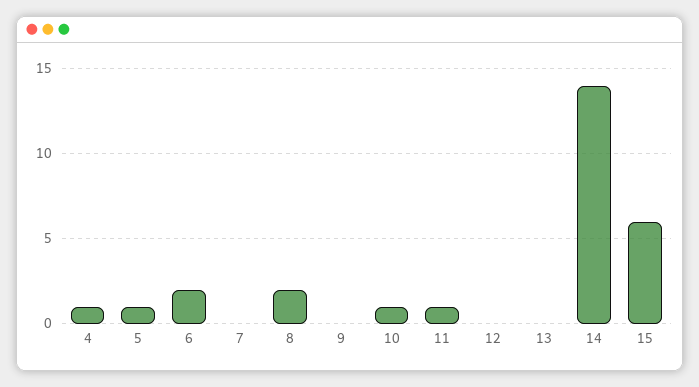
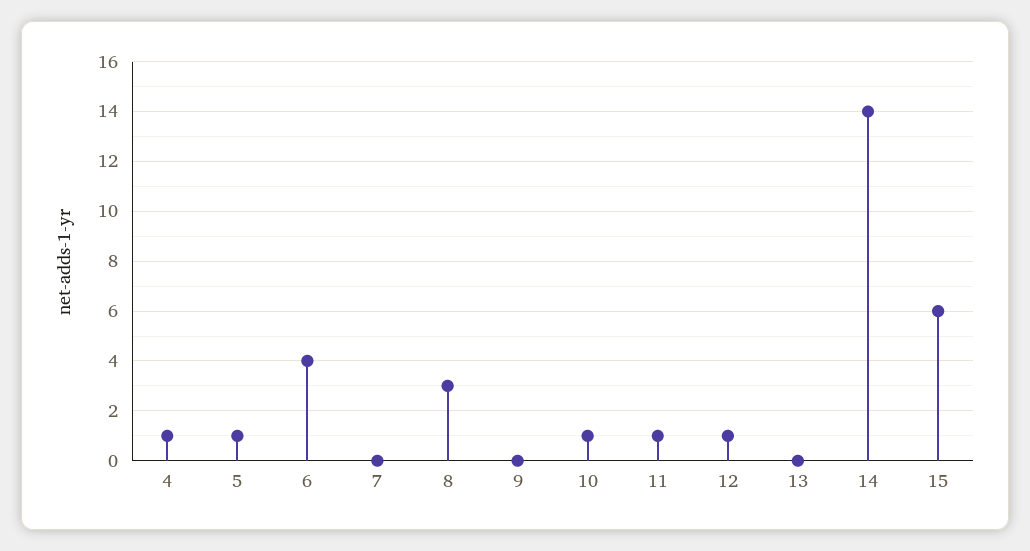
  {
    "4": 1,
    "5": 1,
-   "6": 2,
+   "6": 4,
    "7": 0,
-   "8": 2,
+   "8": 3,
    "9": 0,
    "10": 1,
    "11": 1,
-   "12": 0,
+   "12": 1,
    "13": 0,
    "14": 14,
    "15": 6
  }

